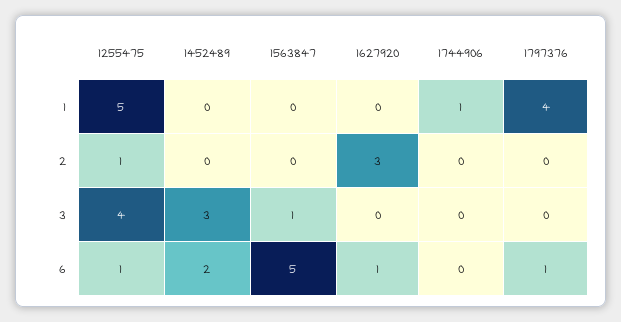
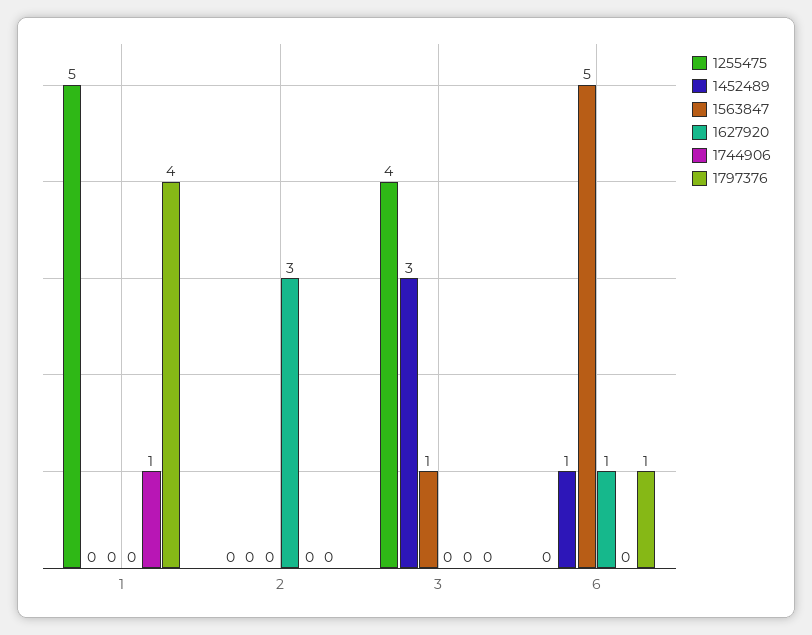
  {
    "1255475": {
      "1": 5,
-     "2": 1,
+     "2": 0,
      "3": 4,
-     "6": 1
+     "6": 0
    },
    "1452489": {
      "1": 0,
      "2": 0,
      "3": 3,
-     "6": 2
+     "6": 1
    },
    "1563847": {
      "1": 0,
      "2": 0,
      "3": 1,
      "6": 5
    },
    "1627920": {
      "1": 0,
      "2": 3,
      "3": 0,
      "6": 1
    },
    "1744906": {
      "1": 1,
      "2": 0,
      "3": 0,
      "6": 0
    },
    "1797376": {
      "1": 4,
      "2": 0,
      "3": 0,
      "6": 1
    }
  }

